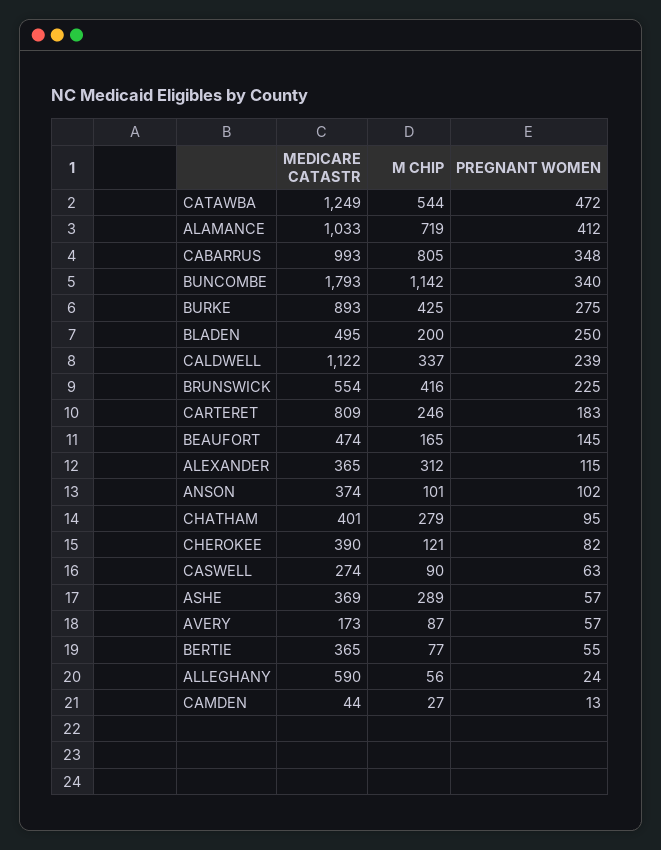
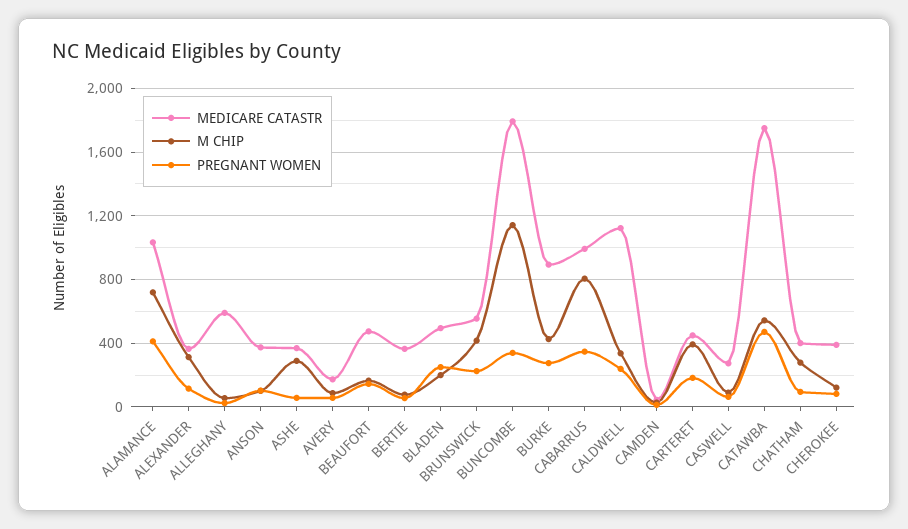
  {
    "MEDICARE CATASTR": {
-     "CATAWBA": 1249,
+     "CATAWBA": 1750,
      "ALAMANCE": 1033,
      "CABARRUS": 993,
      "BUNCOMBE": 1793,
      "BURKE": 893,
      "BLADEN": 495,
      "CALDWELL": 1122,
      "BRUNSWICK": 554,
-     "CARTERET": 809,
+     "CARTERET": 450,
      "BEAUFORT": 474,
      "ALEXANDER": 365,
      "ANSON": 374,
      "CHATHAM": 401,
      "CHEROKEE": 390,
      "CASWELL": 274,
      "ASHE": 369,
      "AVERY": 173,
      "BERTIE": 365,
      "ALLEGHANY": 590,
      "CAMDEN": 44
    },
    "M CHIP": {
      "CATAWBA": 544,
      "ALAMANCE": 719,
      "CABARRUS": 805,
      "BUNCOMBE": 1142,
      "BURKE": 425,
      "BLADEN": 200,
      "CALDWELL": 337,
      "BRUNSWICK": 416,
-     "CARTERET": 246,
+     "CARTERET": 400,
      "BEAUFORT": 165,
      "ALEXANDER": 312,
      "ANSON": 101,
      "CHATHAM": 279,
      "CHEROKEE": 121,
      "CASWELL": 90,
      "ASHE": 289,
      "AVERY": 87,
      "BERTIE": 77,
      "ALLEGHANY": 56,
      "CAMDEN": 27
    },
    "PREGNANT WOMEN": {
      "CATAWBA": 472,
      "ALAMANCE": 412,
      "CABARRUS": 348,
      "BUNCOMBE": 340,
      "BURKE": 275,
      "BLADEN": 250,
      "CALDWELL": 239,
      "BRUNSWICK": 225,
      "CARTERET": 183,
      "BEAUFORT": 145,
      "ALEXANDER": 115,
      "ANSON": 102,
      "CHATHAM": 95,
      "CHEROKEE": 82,
      "CASWELL": 63,
      "ASHE": 57,
      "AVERY": 57,
      "BERTIE": 55,
      "ALLEGHANY": 24,
      "CAMDEN": 13
    }
  }

